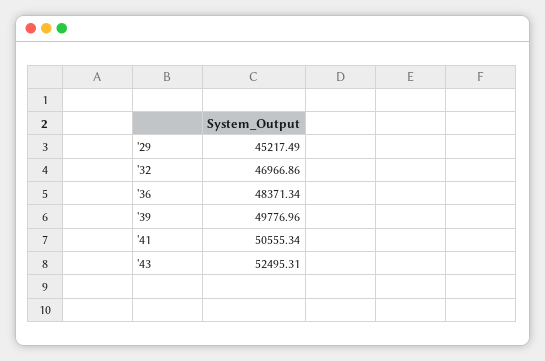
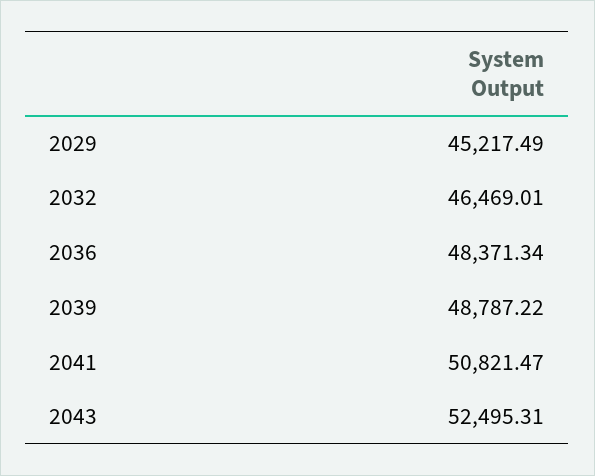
  {
    "'29": 45217.49,
-   "'32": 46966.86,
+   "'32": 46469.01,
    "'36": 48371.34,
-   "'39": 49776.96,
+   "'39": 48787.22,
-   "'41": 50555.34,
+   "'41": 50821.47,
    "'43": 52495.31
  }

